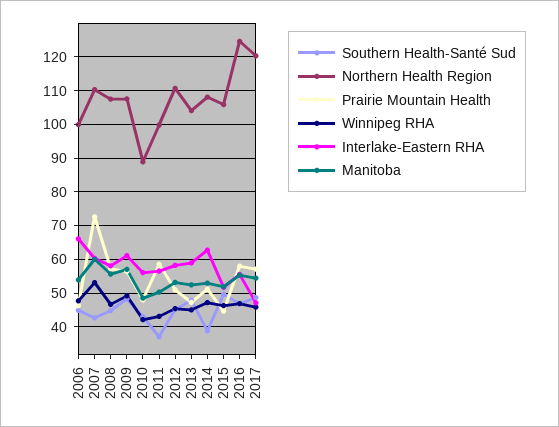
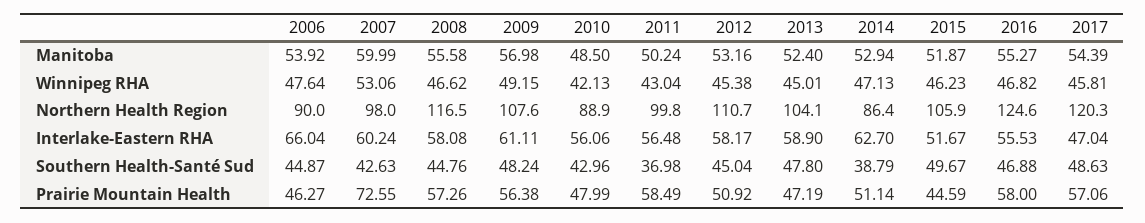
  {
    "Southern Health-Santé Sud": {
      "2006": 44.87,
      "2007": 42.63,
      "2008": 44.76,
      "2009": 48.24,
      "2010": 42.96,
      "2011": 36.98,
      "2012": 45.04,
      "2013": 47.8,
      "2014": 38.79,
      "2015": 49.67,
      "2016": 46.88,
      "2017": 48.63
    },
    "Northern Health Region": {
-     "2006": 100,
+     "2006": 90,
-     "2007": 110,
+     "2007": 98,
-     "2008": 108,
+     "2008": 116.5,
      "2009": 107.6,
      "2010": 88.9,
      "2011": 99.8,
      "2012": 110.7,
      "2013": 104.1,
-     "2014": 108,
+     "2014": 86.4,
      "2015": 105.9,
      "2016": 124.6,
      "2017": 120.3
    },
    "Prairie Mountain Health": {
      "2006": 46.27,
      "2007": 72.55,
      "2008": 57.26,
      "2009": 56.38,
      "2010": 47.99,
      "2011": 58.49,
      "2012": 50.92,
      "2013": 47.19,
      "2014": 51.14,
      "2015": 44.59,
      "2016": 58,
      "2017": 57.06
    },
    "Winnipeg RHA": {
      "2006": 47.64,
      "2007": 53.06,
      "2008": 46.62,
      "2009": 49.15,
      "2010": 42.13,
      "2011": 43.04,
      "2012": 45.38,
      "2013": 45.01,
      "2014": 47.13,
      "2015": 46.23,
      "2016": 46.82,
      "2017": 45.81
    },
    "Interlake-Eastern RHA": {
      "2006": 66.04,
      "2007": 60.24,
      "2008": 58.08,
      "2009": 61.11,
      "2010": 56.06,
      "2011": 56.48,
      "2012": 58.17,
      "2013": 58.9,
      "2014": 62.7,
      "2015": 51.67,
      "2016": 55.53,
      "2017": 47.04
    },
    "Manitoba": {
      "2006": 53.92,
      "2007": 59.99,
      "2008": 55.58,
      "2009": 56.98,
      "2010": 48.5,
      "2011": 50.24,
      "2012": 53.16,
      "2013": 52.4,
      "2014": 52.94,
      "2015": 51.87,
      "2016": 55.27,
      "2017": 54.39
    }
  }

